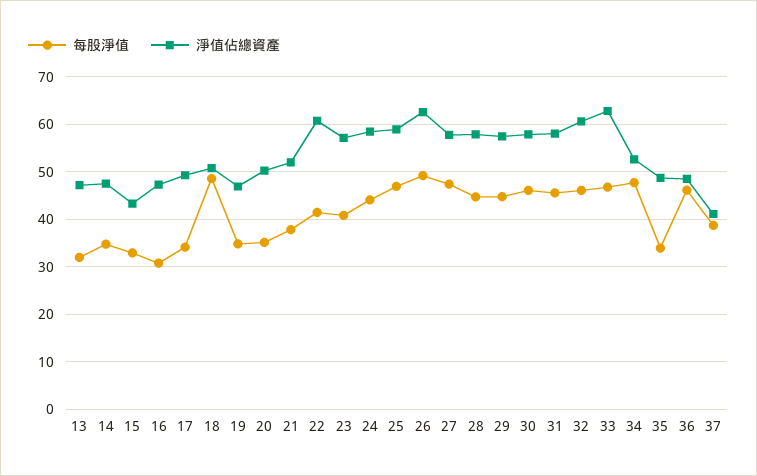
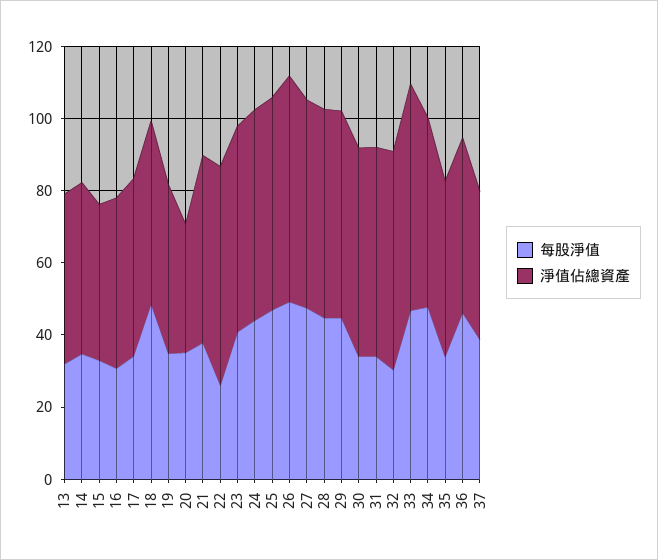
  {
    "每股淨值": {
      "13": 32,
      "14": 34,
      "15": 32,
      "16": 30,
      "17": 34,
      "18": 48,
      "19": 34,
      "20": 36,
      "21": 38,
-     "22": 42,
+     "22": 25,
      "23": 40,
      "24": 44,
      "25": 46,
      "26": 50,
      "27": 48,
      "28": 44,
      "29": 44,
-     "30": 46,
+     "30": 35,
-     "31": 46,
+     "31": 35,
-     "32": 46,
+     "32": 30,
      "33": 46,
      "34": 48,
      "35": 34,
      "36": 46,
      "37": 38
    },
    "淨值佔總資產": {
      "13": 48,
      "14": 48,
      "15": 44,
      "16": 48,
      "17": 50,
      "18": 50,
      "19": 46,
-     "20": 50,
+     "20": 35,
      "21": 52,
      "22": 60,
      "23": 58,
      "24": 58,
      "25": 58,
      "26": 62,
      "27": 58,
      "28": 58,
      "29": 58,
      "30": 58,
      "31": 58,
      "32": 60,
      "33": 62,
      "34": 52,
      "35": 48,
      "36": 48,
      "37": 42
    }
  }

